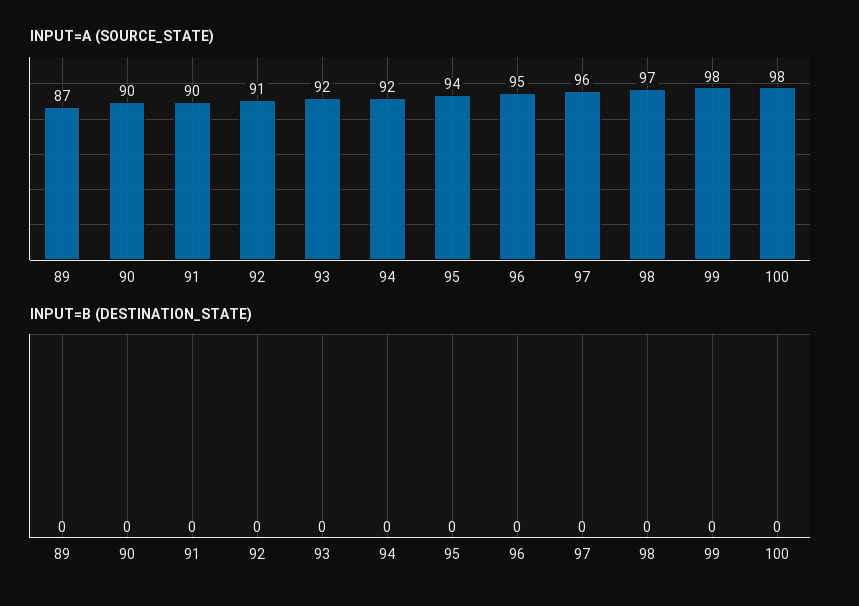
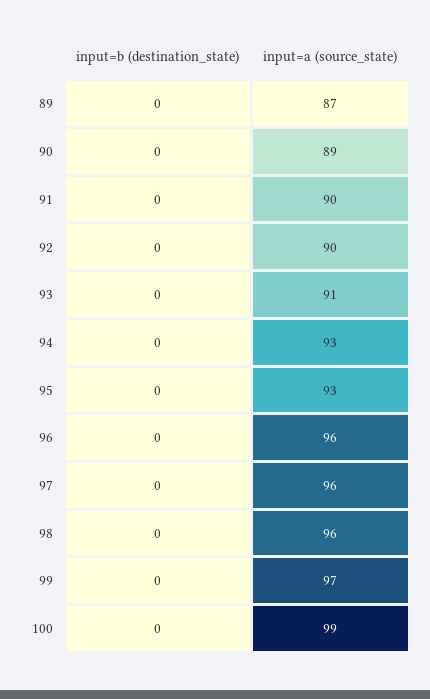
  {
    "INPUT=A (SOURCE_STATE)": {
      "89": 87,
-     "90": 90,
+     "90": 89,
      "91": 90,
-     "92": 91,
+     "92": 90,
-     "93": 92,
+     "93": 91,
-     "94": 92,
+     "94": 93,
-     "95": 94,
+     "95": 93,
-     "96": 95,
+     "96": 96,
      "97": 96,
-     "98": 97,
+     "98": 96,
-     "99": 98,
+     "99": 97,
-     "100": 98
+     "100": 99
    },
    "INPUT=B (DESTINATION_STATE)": {
      "89": 0,
      "90": 0,
      "91": 0,
      "92": 0,
      "93": 0,
      "94": 0,
      "95": 0,
      "96": 0,
      "97": 0,
      "98": 0,
      "99": 0,
      "100": 0
    }
  }

